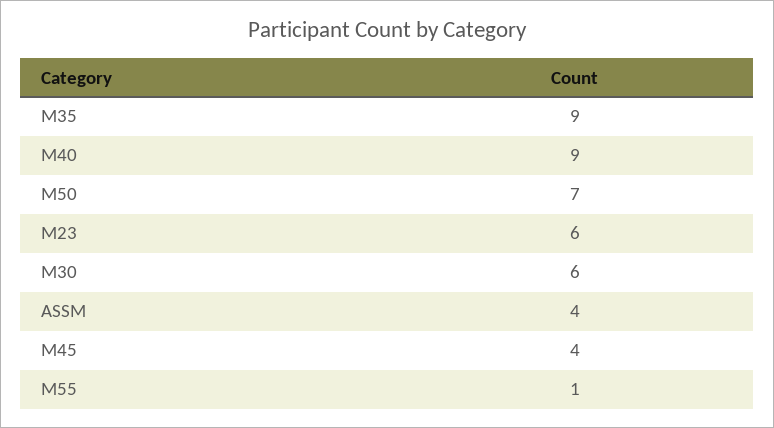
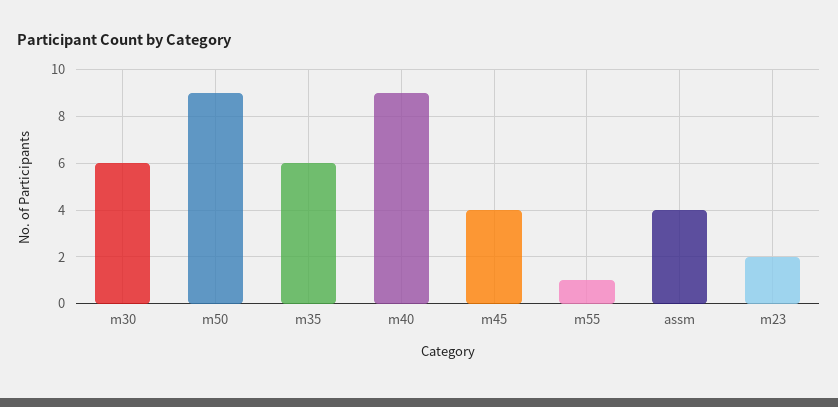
  {
-   "M35": 9,
+   "M35": 6,
    "M40": 9,
-   "M50": 7,
+   "M50": 9,
-   "M23": 6,
+   "M23": 2,
    "M30": 6,
    "ASSM": 4,
    "M45": 4,
    "M55": 1
  }

